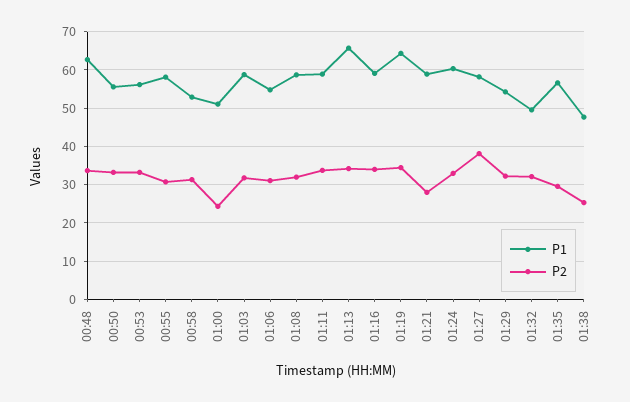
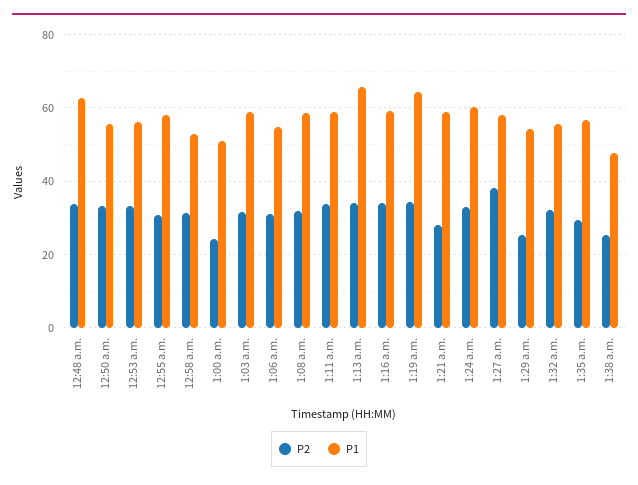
  {
    "P1": {
      "00:48": 62,
      "00:50": 56,
      "00:53": 56,
      "00:55": 58,
      "00:58": 52,
      "01:00": 52,
      "01:03": 58,
      "01:06": 54,
      "01:08": 58,
      "01:11": 58,
      "01:13": 66,
      "01:16": 60,
      "01:19": 64,
      "01:21": 58,
      "01:24": 60,
      "01:27": 58,
      "01:29": 54,
-     "01:32": 50,
+     "01:32": 56,
      "01:35": 56,
      "01:38": 48
    },
    "P2": {
      "00:48": 34,
      "00:50": 34,
      "00:53": 34,
      "00:55": 30,
      "00:58": 32,
      "01:00": 24,
      "01:03": 32,
      "01:06": 32,
      "01:08": 32,
      "01:11": 34,
      "01:13": 34,
      "01:16": 34,
      "01:19": 34,
      "01:21": 28,
      "01:24": 32,
      "01:27": 38,
-     "01:29": 32,
+     "01:29": 26,
      "01:32": 32,
      "01:35": 30,
      "01:38": 26
    }
  }

